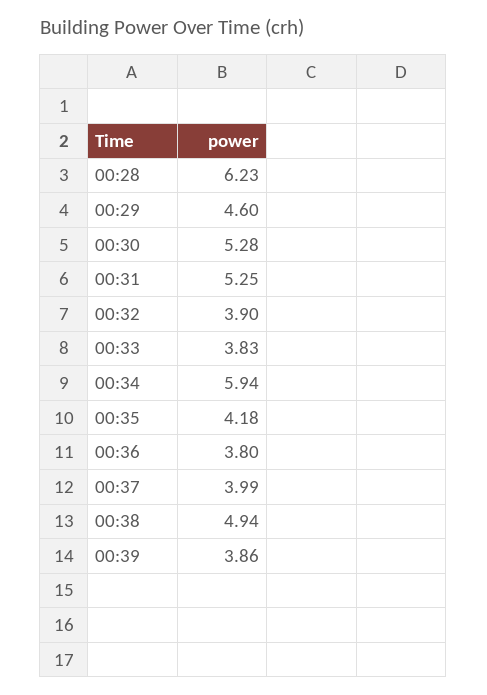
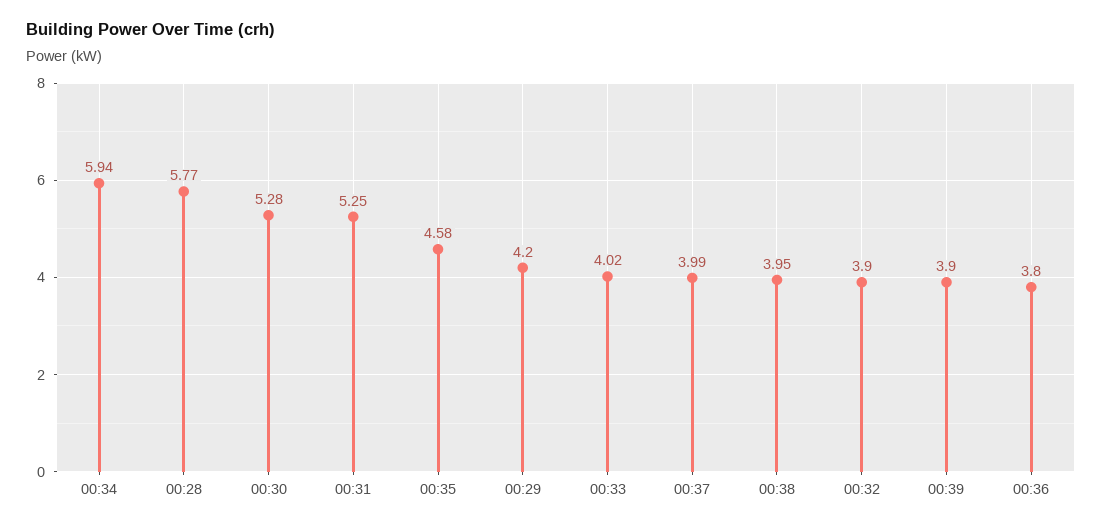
  {
-   "00:28": 6.23,
+   "00:28": 5.77,
-   "00:29": 4.6,
+   "00:29": 4.2,
    "00:30": 5.28,
    "00:31": 5.25,
    "00:32": 3.9,
-   "00:33": 3.83,
+   "00:33": 4.02,
    "00:34": 5.94,
-   "00:35": 4.18,
+   "00:35": 4.58,
    "00:36": 3.8,
    "00:37": 3.99,
-   "00:38": 4.94,
+   "00:38": 3.95,
-   "00:39": 3.86
+   "00:39": 3.9
  }

